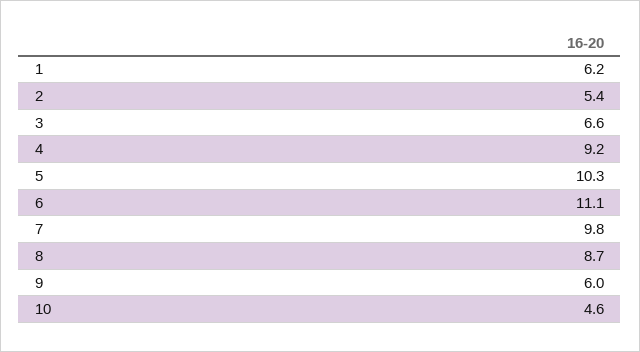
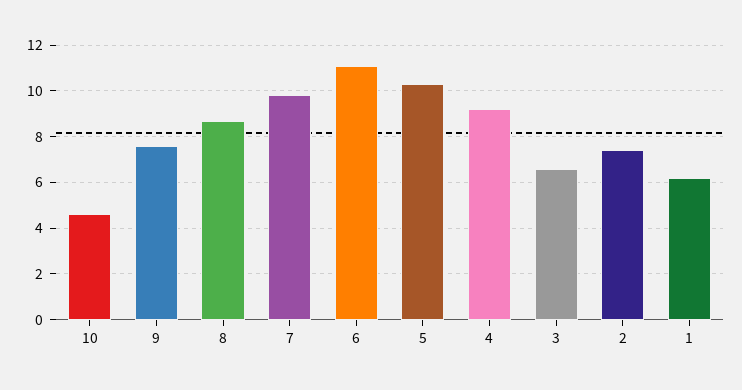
  {
    "1": 6.2,
-   "2": 5.4,
+   "2": 7.5,
    "3": 6.6,
    "4": 9.2,
    "5": 10.3,
    "6": 11.1,
    "7": 9.8,
    "8": 8.7,
-   "9": 6,
+   "9": 7.5,
    "10": 4.6
  }

